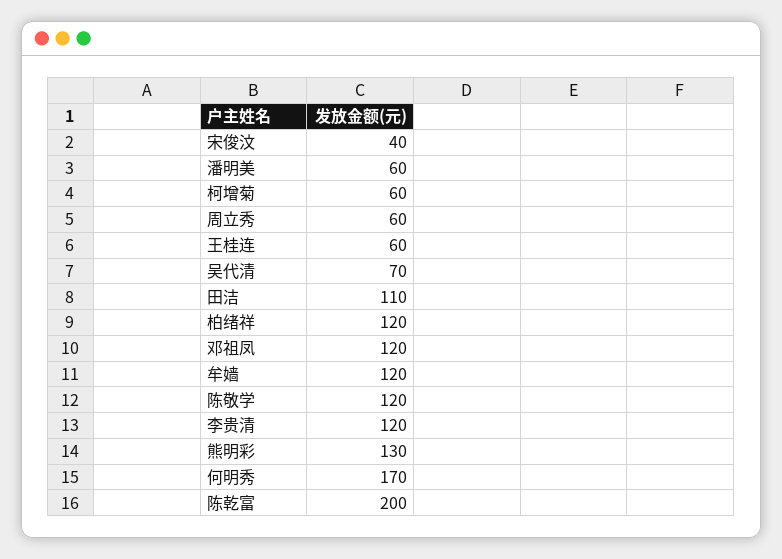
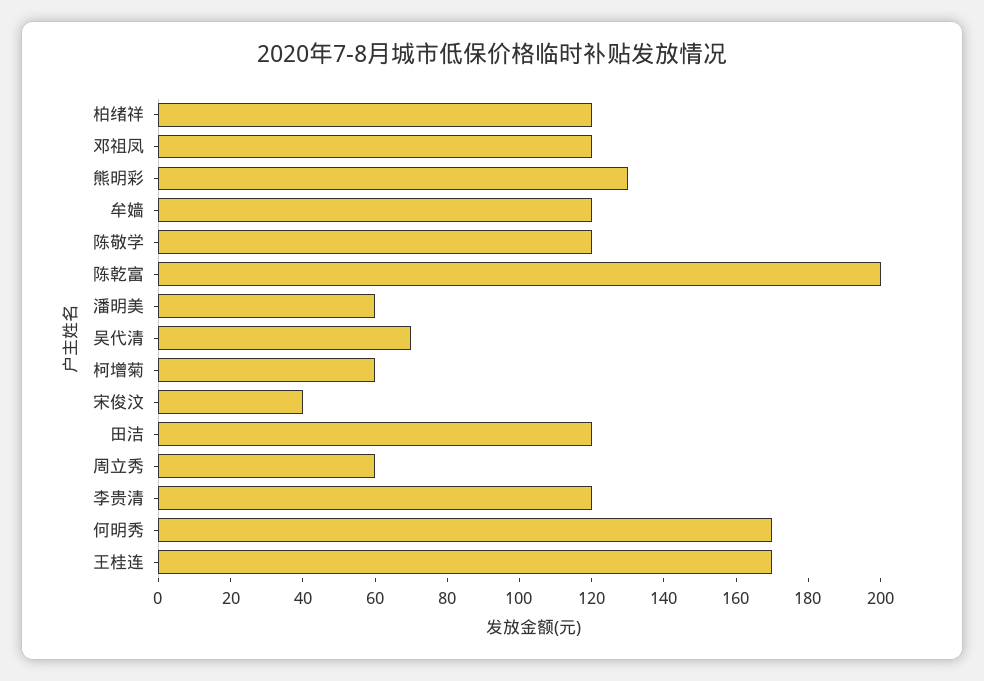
  {
    "宋俊汶": 40,
    "潘明美": 60,
    "柯增菊": 60,
    "周立秀": 60,
-   "王桂连": 60,
+   "王桂连": 170,
    "吴代清": 70,
-   "田洁": 110,
+   "田洁": 120,
    "柏绪祥": 120,
    "邓祖凤": 120,
    "牟嫱": 120,
    "陈敬学": 120,
    "李贵清": 120,
    "熊明彩": 130,
    "何明秀": 170,
    "陈乾富": 200
  }

